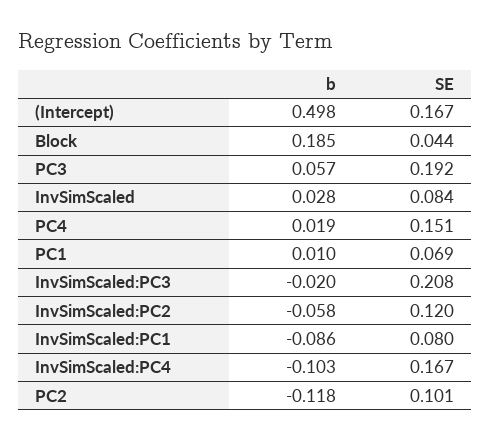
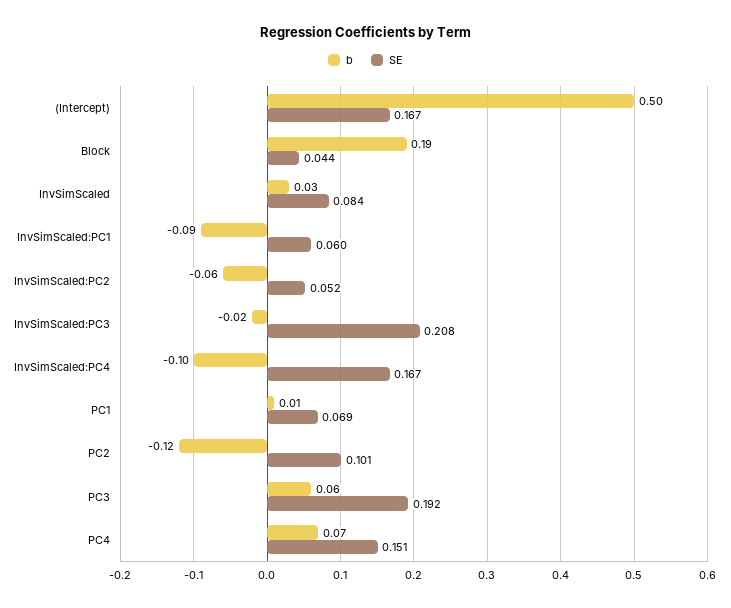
  {
    "b": {
      "(Intercept)": 0.498,
      "Block": 0.185,
      "PC3": 0.057,
      "InvSimScaled": 0.028,
-     "PC4": 0.019,
+     "PC4": 0.07,
      "PC1": 0.01,
      "InvSimScaled:PC3": -0.02,
      "InvSimScaled:PC2": -0.058,
      "InvSimScaled:PC1": -0.086,
      "InvSimScaled:PC4": -0.103,
      "PC2": -0.118
    },
    "SE": {
      "(Intercept)": 0.167,
      "Block": 0.044,
      "PC3": 0.192,
      "InvSimScaled": 0.084,
      "PC4": 0.151,
      "PC1": 0.069,
      "InvSimScaled:PC3": 0.208,
-     "InvSimScaled:PC2": 0.12,
+     "InvSimScaled:PC2": 0.052,
-     "InvSimScaled:PC1": 0.08,
+     "InvSimScaled:PC1": 0.06,
      "InvSimScaled:PC4": 0.167,
      "PC2": 0.101
    }
  }

